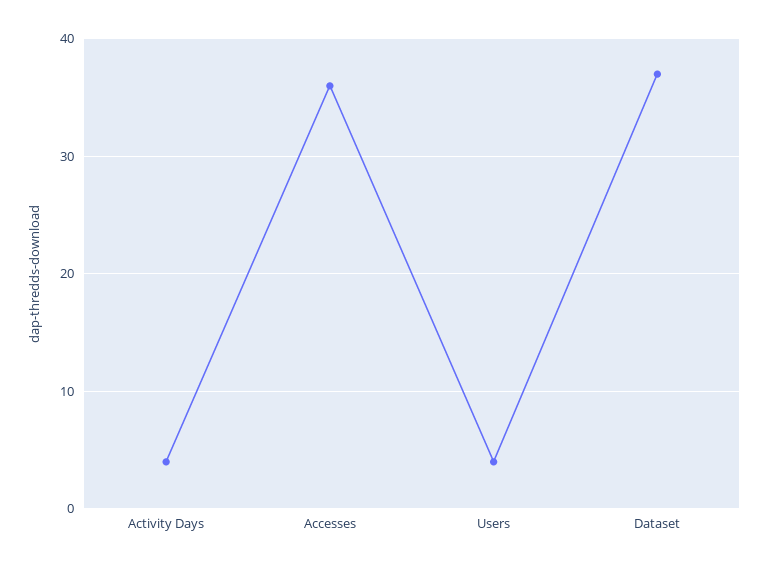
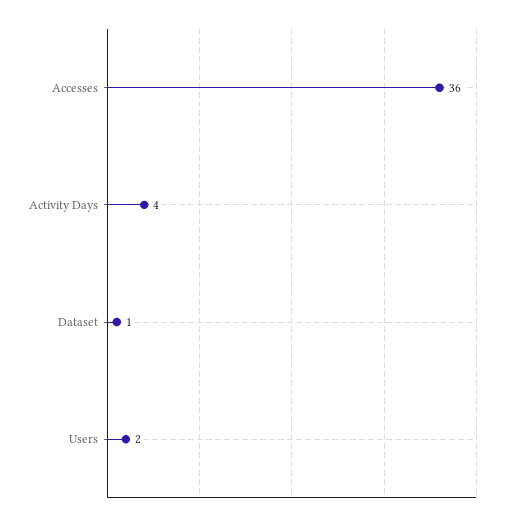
  {
    "Activity Days": 4,
    "Accesses": 36,
-   "Users": 4,
+   "Users": 2,
-   "Dataset": 37
+   "Dataset": 1
  }

